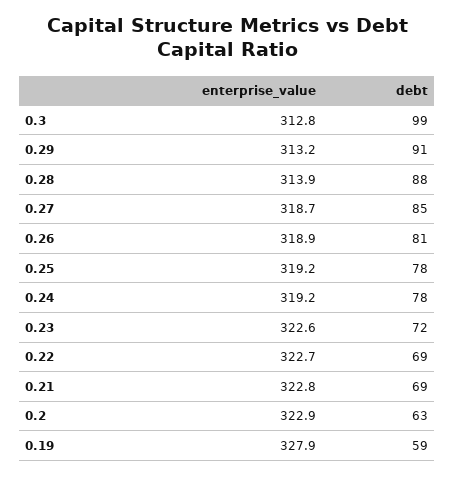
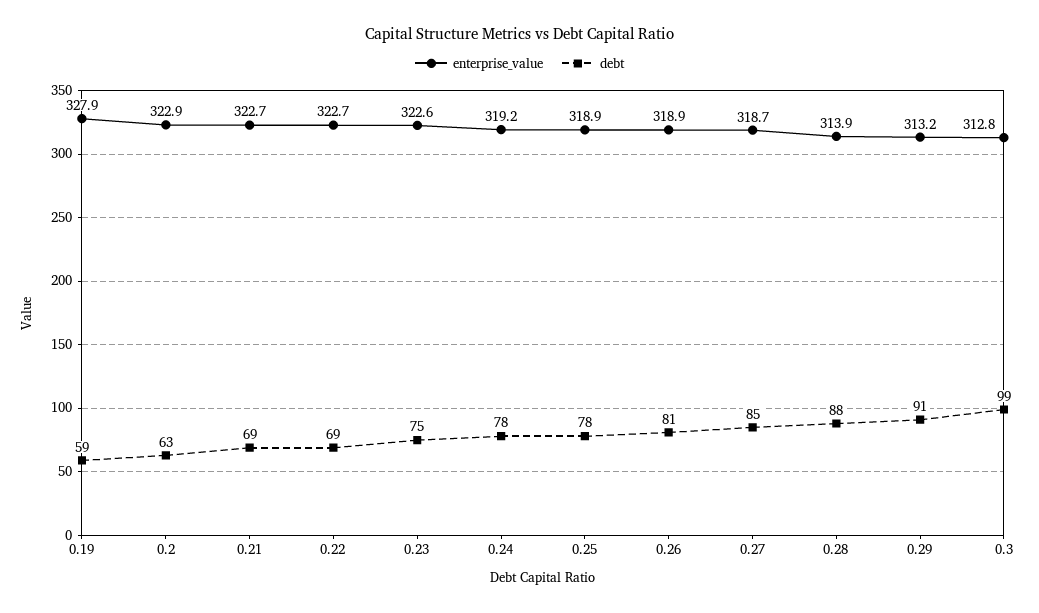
  {
    "enterprise_value": {
      "0.3": 312.8,
      "0.29": 313.2,
      "0.28": 313.9,
      "0.27": 318.7,
      "0.26": 318.9,
-     "0.25": 319.2,
+     "0.25": 318.9,
      "0.24": 319.2,
      "0.23": 322.6,
      "0.22": 322.7,
-     "0.21": 322.8,
+     "0.21": 322.7,
      "0.2": 322.9,
      "0.19": 327.9
    },
    "debt": {
      "0.3": 99,
      "0.29": 91,
      "0.28": 88,
      "0.27": 85,
      "0.26": 81,
      "0.25": 78,
      "0.24": 78,
-     "0.23": 72,
+     "0.23": 75,
      "0.22": 69,
      "0.21": 69,
      "0.2": 63,
      "0.19": 59
    }
  }

